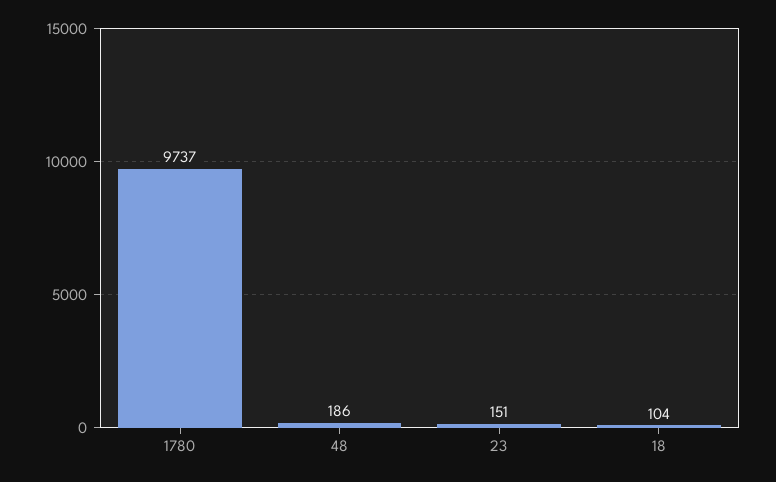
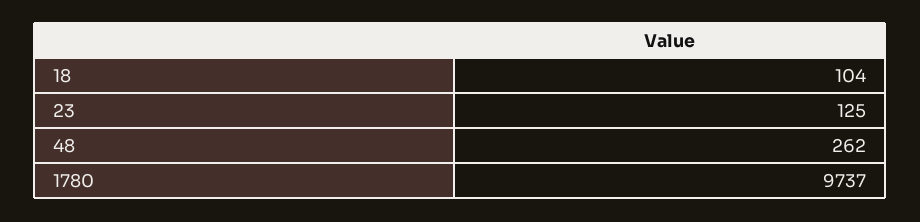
  {
    "1780": 9737,
-   "48": 186,
+   "48": 262,
-   "23": 151,
+   "23": 125,
    "18": 104
  }

